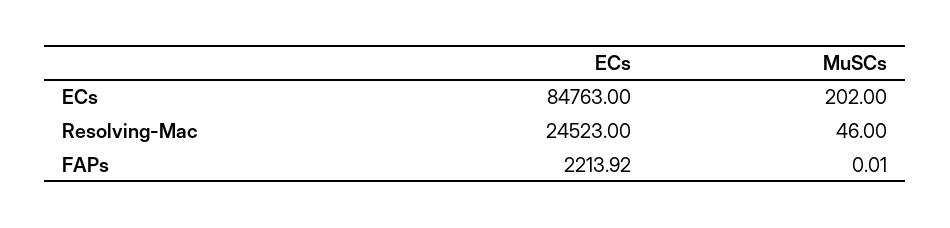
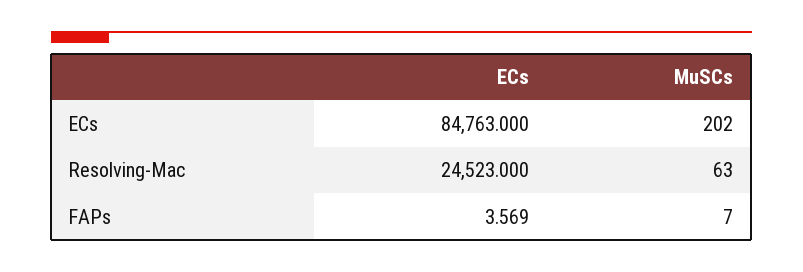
  {
    "ECs": {
      "ECs": 84763,
      "Resolving-Mac": 24523,
-     "FAPs": 2213.92
+     "FAPs": 3.569
    },
    "MuSCs": {
      "ECs": 202,
-     "Resolving-Mac": 46,
+     "Resolving-Mac": 63,
-     "FAPs": 0.01
+     "FAPs": 7
    }
  }

